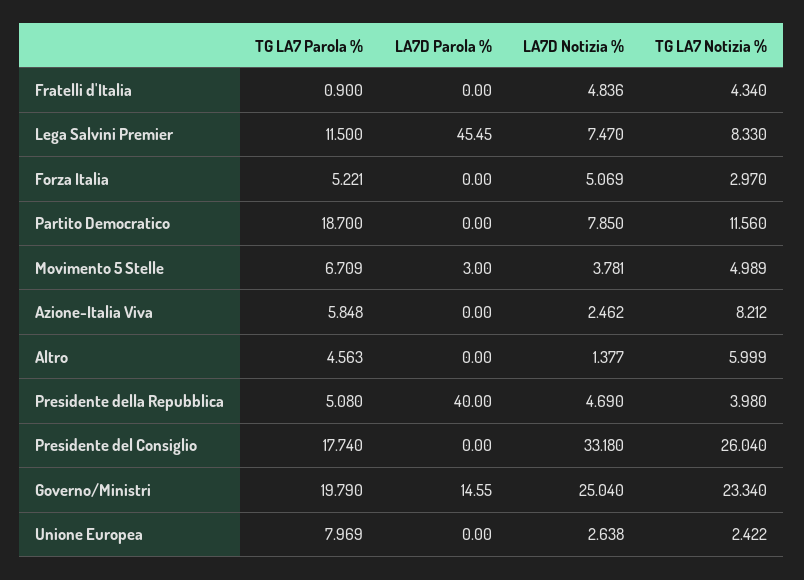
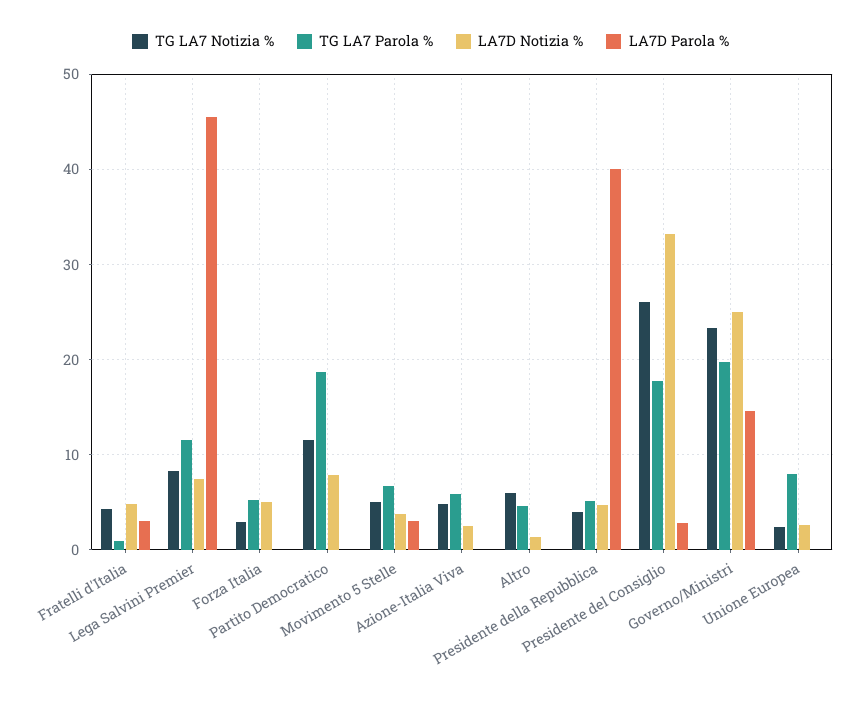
  {
    "TG LA7 Parola %": {
      "Fratelli d'Italia": 0.9,
      "Lega Salvini Premier": 11.5,
      "Forza Italia": 5.221,
      "Partito Democratico": 18.7,
      "Movimento 5 Stelle": 6.709,
      "Azione-Italia Viva": 5.848,
      "Altro": 4.563,
      "Presidente della Repubblica": 5.08,
      "Presidente del Consiglio": 17.74,
      "Governo/Ministri": 19.79,
      "Unione Europea": 7.969
    },
    "LA7D Parola %": {
-     "Fratelli d'Italia": 0,
+     "Fratelli d'Italia": 3,
      "Lega Salvini Premier": 45.45,
      "Forza Italia": 0,
      "Partito Democratico": 0,
      "Movimento 5 Stelle": 3,
      "Azione-Italia Viva": 0,
      "Altro": 0,
      "Presidente della Repubblica": 40,
-     "Presidente del Consiglio": 0,
+     "Presidente del Consiglio": 3,
      "Governo/Ministri": 14.55,
      "Unione Europea": 0
    },
    "LA7D Notizia %": {
      "Fratelli d'Italia": 4.836,
      "Lega Salvini Premier": 7.47,
      "Forza Italia": 5.069,
      "Partito Democratico": 7.85,
      "Movimento 5 Stelle": 3.781,
      "Azione-Italia Viva": 2.462,
      "Altro": 1.377,
      "Presidente della Repubblica": 4.69,
      "Presidente del Consiglio": 33.18,
      "Governo/Ministri": 25.04,
      "Unione Europea": 2.638
    },
    "TG LA7 Notizia %": {
      "Fratelli d'Italia": 4.34,
      "Lega Salvini Premier": 8.33,
      "Forza Italia": 2.97,
      "Partito Democratico": 11.56,
      "Movimento 5 Stelle": 4.989,
-     "Azione-Italia Viva": 8.212,
+     "Azione-Italia Viva": 5,
      "Altro": 5.999,
      "Presidente della Repubblica": 3.98,
      "Presidente del Consiglio": 26.04,
      "Governo/Ministri": 23.34,
      "Unione Europea": 2.422
    }
  }

